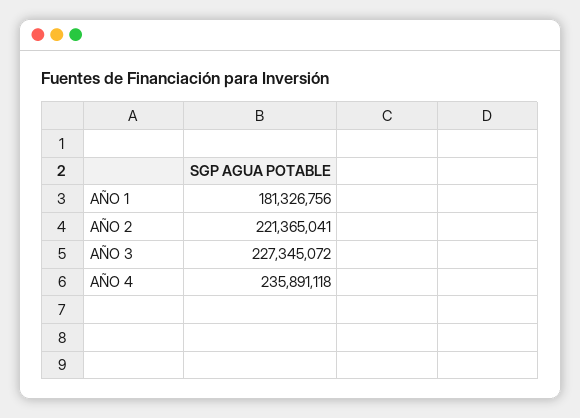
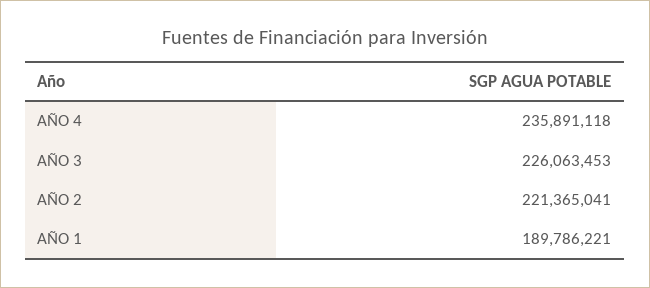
  {
-   "AÑO 1": 181326756,
+   "AÑO 1": 189786221,
    "AÑO 2": 221365041,
-   "AÑO 3": 227345072,
+   "AÑO 3": 226063453,
    "AÑO 4": 235891118
  }

